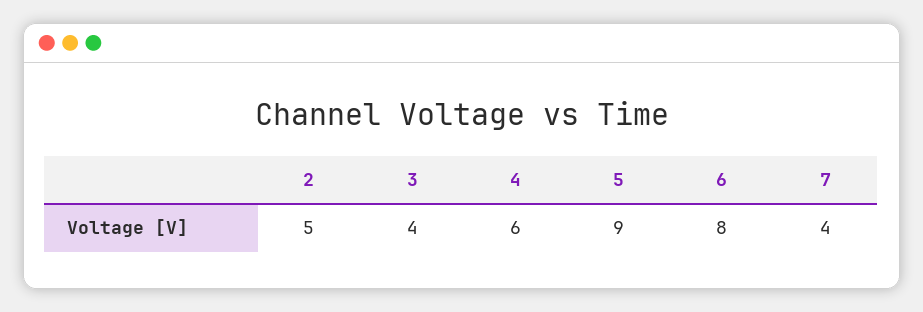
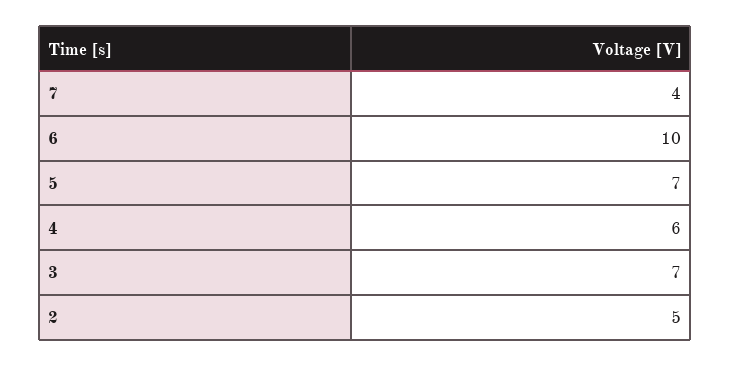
  {
    "2": 5,
-   "3": 4,
+   "3": 7,
    "4": 6,
-   "5": 9,
+   "5": 7,
-   "6": 8,
+   "6": 10,
    "7": 4
  }

